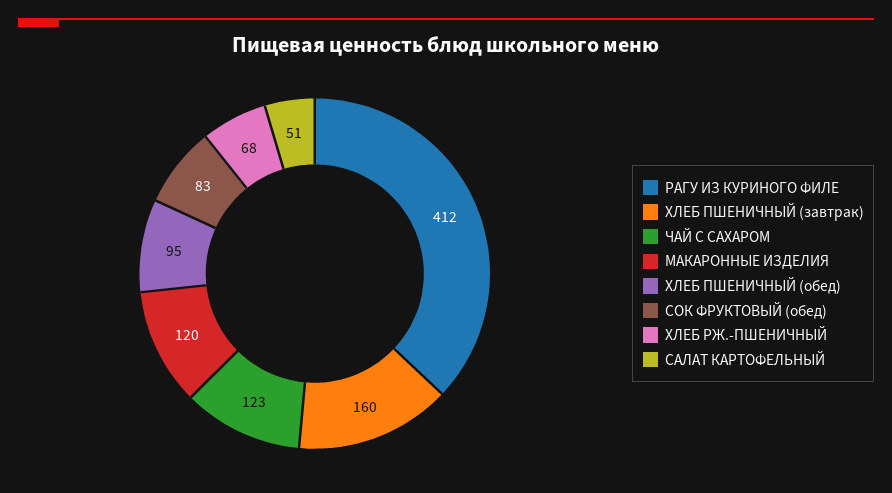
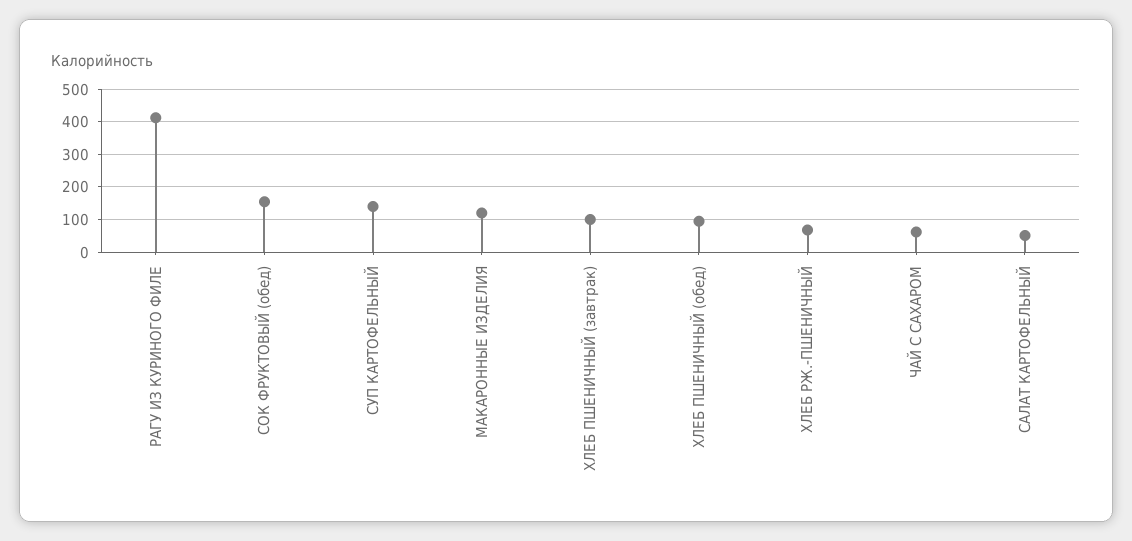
  {
    "РАГУ ИЗ КУРИНОГО ФИЛЕ": 412,
-   "ХЛЕБ ПШЕНИЧНЫЙ (завтрак)": 160,
+   "ХЛЕБ ПШЕНИЧНЫЙ (завтрак)": 100,
-   "ЧАЙ С САХАРОМ": 123,
+   "ЧАЙ С САХАРОМ": 60,
    "МАКАРОННЫЕ ИЗДЕЛИЯ": 120,
    "ХЛЕБ ПШЕНИЧНЫЙ (обед)": 95,
-   "СОК ФРУКТОВЫЙ (обед)": 83,
+   "СОК ФРУКТОВЫЙ (обед)": 160,
    "ХЛЕБ РЖ.-ПШЕНИЧНЫЙ": 68,
-   "САЛАТ КАРТОФЕЛЬНЫЙ": 51
+   "САЛАТ КАРТОФЕЛЬНЫЙ": 51,
+   "СУП КАРТОФЕЛЬНЫЙ": 140
  }

